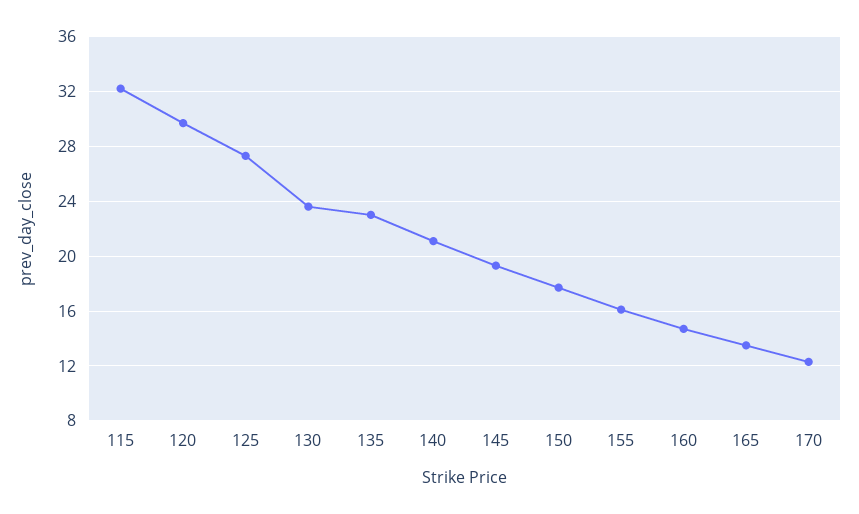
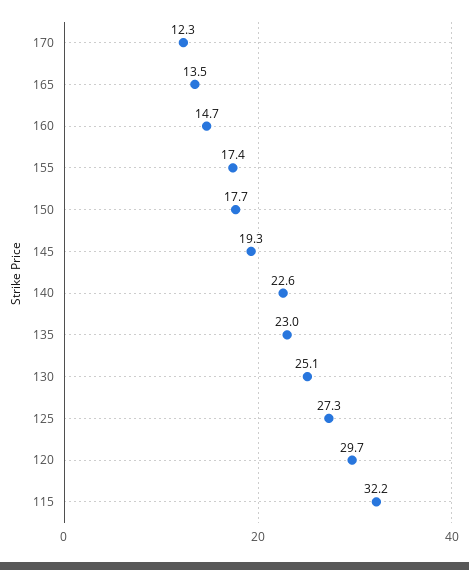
  {
    "115": 32.2,
    "120": 29.7,
    "125": 27.3,
-   "130": 23.5,
+   "130": 25.1,
    "135": 23,
-   "140": 21,
+   "140": 22.6,
    "145": 19.3,
    "150": 17.7,
-   "155": 16,
+   "155": 17.4,
    "160": 14.7,
    "165": 13.5,
    "170": 12.3
  }

